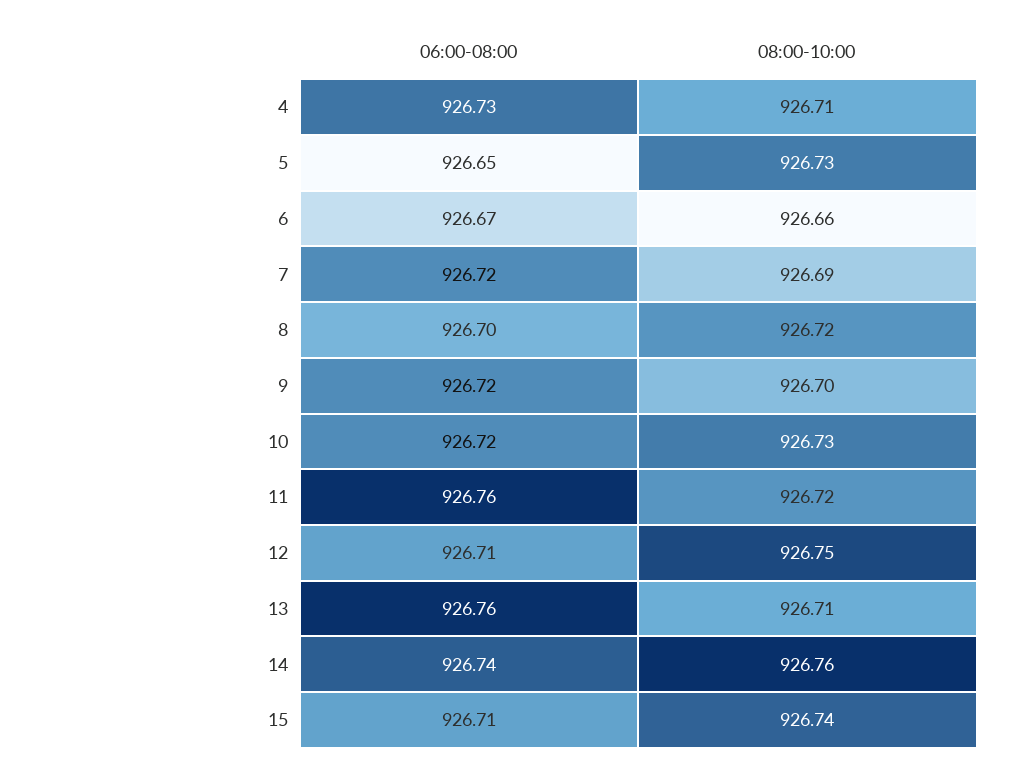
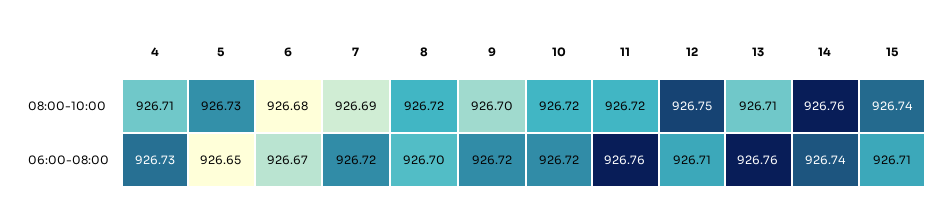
  {
    "06:00-08:00": {
      "4": 926.73,
      "5": 926.65,
      "6": 926.67,
      "7": 926.72,
      "8": 926.7,
      "9": 926.72,
      "10": 926.72,
      "11": 926.76,
      "12": 926.71,
      "13": 926.76,
      "14": 926.74,
      "15": 926.71
    },
    "08:00-10:00": {
      "4": 926.71,
      "5": 926.73,
-     "6": 926.66,
+     "6": 926.68,
      "7": 926.69,
      "8": 926.72,
      "9": 926.7,
-     "10": 926.73,
+     "10": 926.72,
      "11": 926.72,
      "12": 926.75,
      "13": 926.71,
      "14": 926.76,
      "15": 926.74
    }
  }

